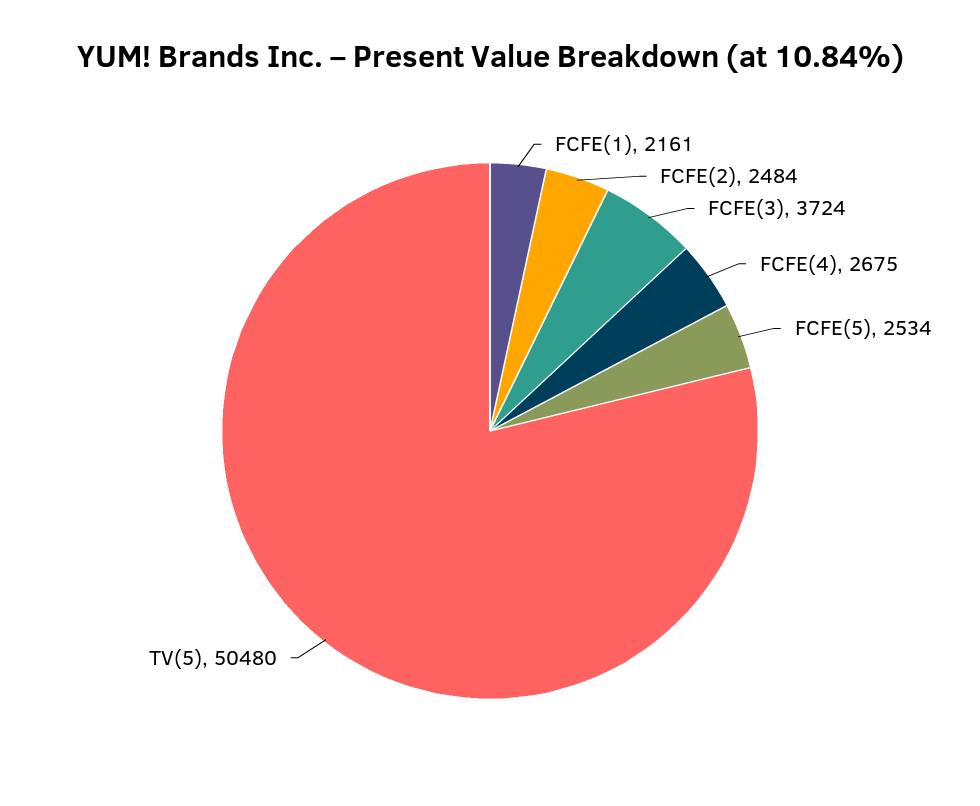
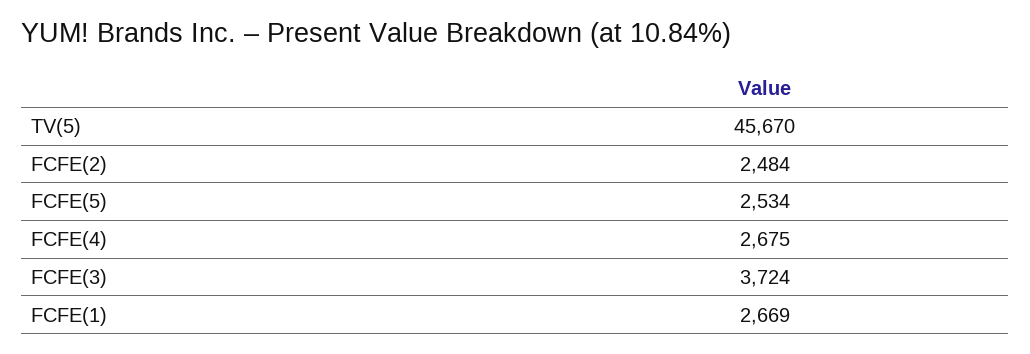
  {
-   "FCFE(1)": 2161,
+   "FCFE(1)": 2669,
    "FCFE(2)": 2484,
    "FCFE(3)": 3724,
    "FCFE(4)": 2675,
    "FCFE(5)": 2534,
-   "TV(5)": 50480
+   "TV(5)": 45670
  }

